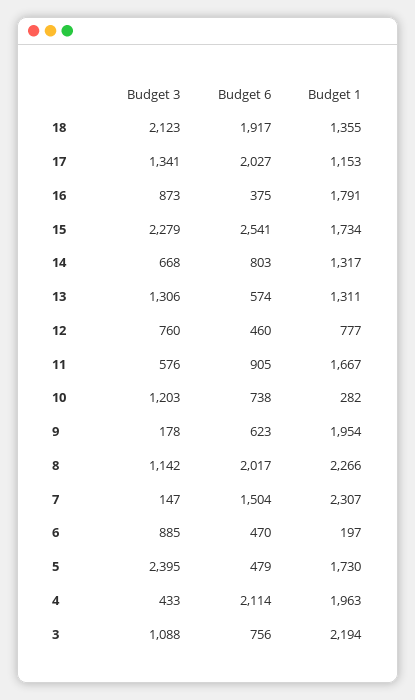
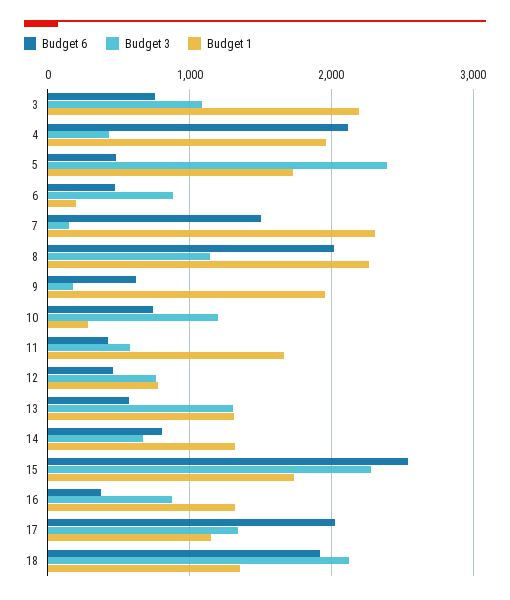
  {
    "Budget 3": {
      "18": 2123,
      "17": 1341,
      "16": 873,
      "15": 2279,
      "14": 668,
      "13": 1306,
      "12": 760,
      "11": 576,
      "10": 1203,
      "9": 178,
      "8": 1142,
      "7": 147,
      "6": 885,
      "5": 2395,
      "4": 433,
      "3": 1088
    },
    "Budget 6": {
      "18": 1917,
      "17": 2027,
      "16": 375,
      "15": 2541,
      "14": 803,
      "13": 574,
      "12": 460,
-     "11": 905,
+     "11": 400,
      "10": 738,
      "9": 623,
      "8": 2017,
      "7": 1504,
      "6": 470,
      "5": 479,
      "4": 2114,
      "3": 756
    },
    "Budget 1": {
      "18": 1355,
      "17": 1153,
-     "16": 1791,
+     "16": 1300,
      "15": 1734,
      "14": 1317,
      "13": 1311,
      "12": 777,
      "11": 1667,
      "10": 282,
      "9": 1954,
      "8": 2266,
      "7": 2307,
      "6": 197,
      "5": 1730,
      "4": 1963,
      "3": 2194
    }
  }

